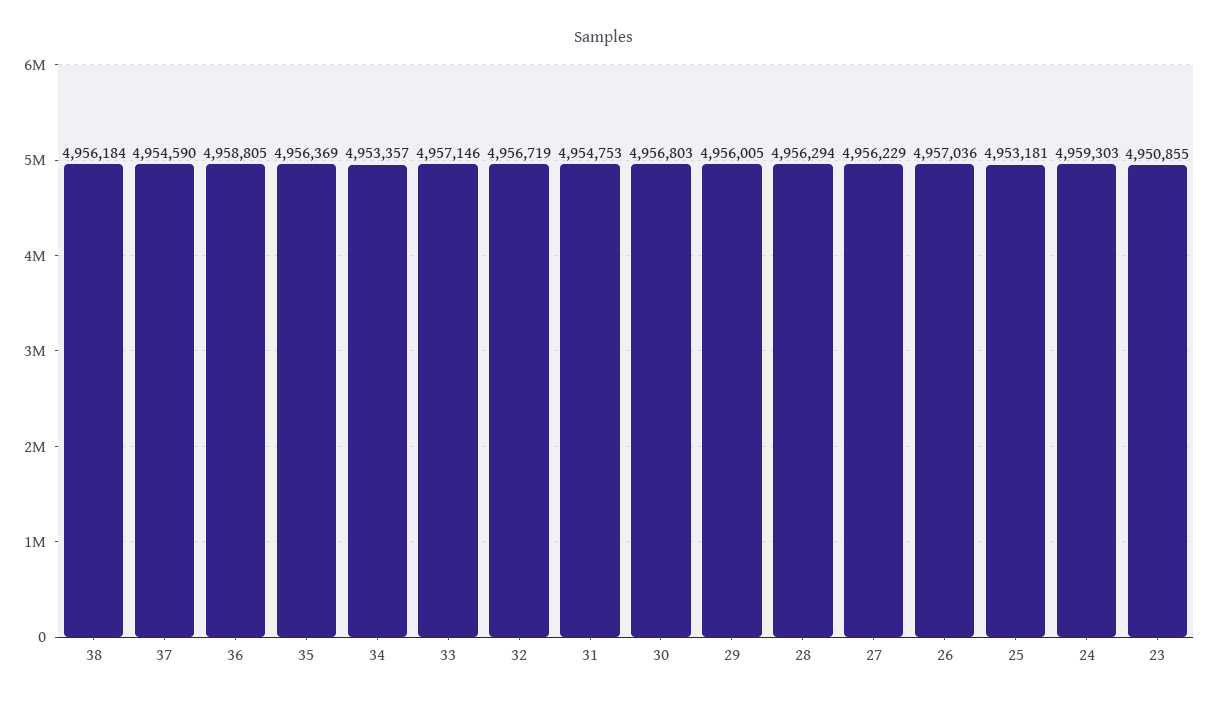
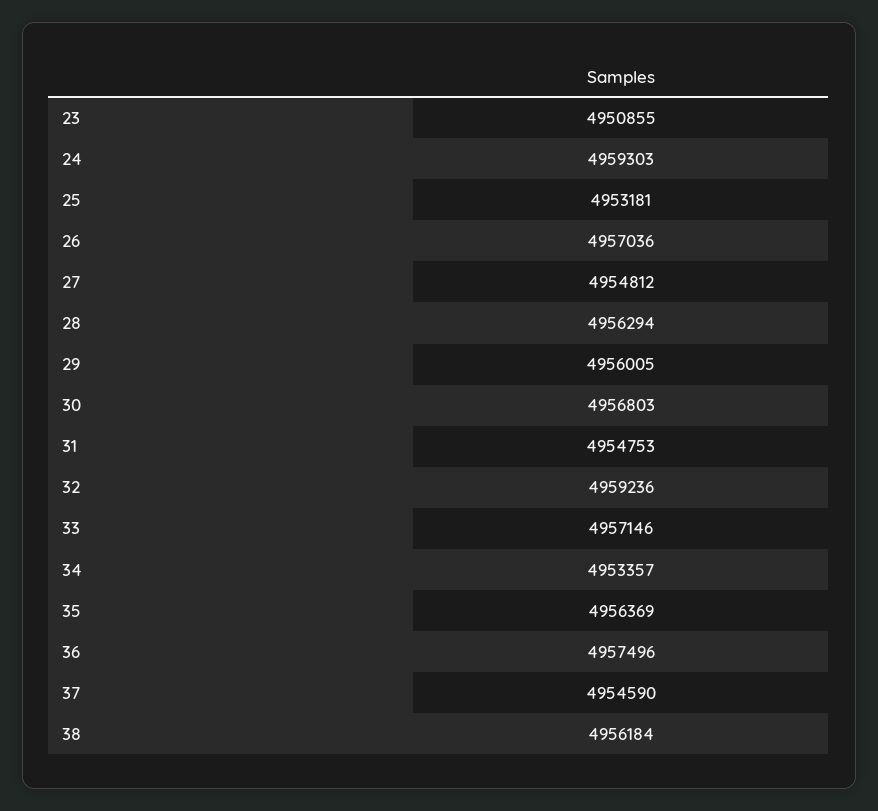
  {
    "38": 4956184,
    "37": 4954590,
-   "36": 4958805,
+   "36": 4957496,
    "35": 4956369,
    "34": 4953357,
    "33": 4957146,
-   "32": 4956719,
+   "32": 4959236,
    "31": 4954753,
    "30": 4956803,
    "29": 4956005,
    "28": 4956294,
-   "27": 4956229,
+   "27": 4954812,
    "26": 4957036,
    "25": 4953181,
    "24": 4959303,
    "23": 4950855
  }

